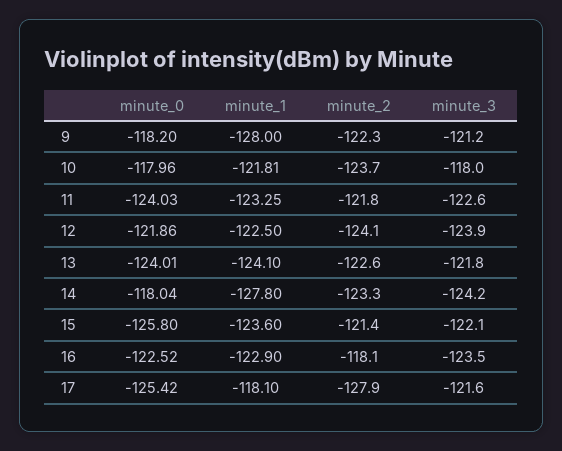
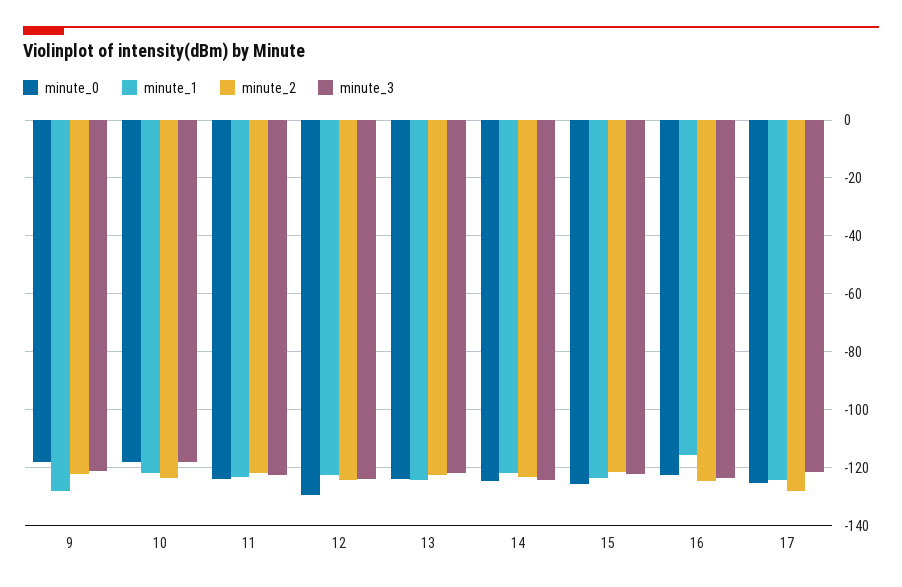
  {
    "minute_0": {
      "9": -118.2,
      "10": -117.96,
      "11": -124.03,
-     "12": -121.86,
+     "12": -130,
      "13": -124.01,
-     "14": -118.04,
+     "14": -125,
      "15": -125.8,
      "16": -122.52,
      "17": -125.42
    },
    "minute_1": {
      "9": -128,
      "10": -121.81,
      "11": -123.25,
      "12": -122.5,
      "13": -124.1,
-     "14": -127.8,
+     "14": -122.5,
      "15": -123.6,
-     "16": -122.9,
+     "16": -115,
-     "17": -118.1
+     "17": -125
    },
    "minute_2": {
      "9": -122.3,
      "10": -123.7,
      "11": -121.8,
      "12": -124.1,
      "13": -122.6,
      "14": -123.3,
      "15": -121.4,
-     "16": -118.1,
+     "16": -125,
      "17": -127.9
    },
    "minute_3": {
      "9": -121.2,
      "10": -118,
      "11": -122.6,
      "12": -123.9,
      "13": -121.8,
      "14": -124.2,
      "15": -122.1,
      "16": -123.5,
      "17": -121.6
    }
  }

